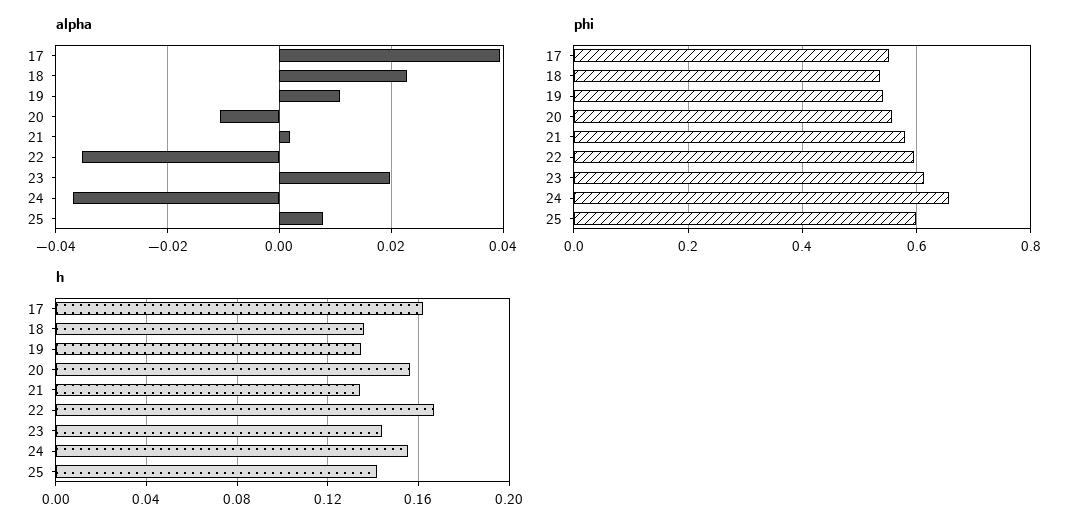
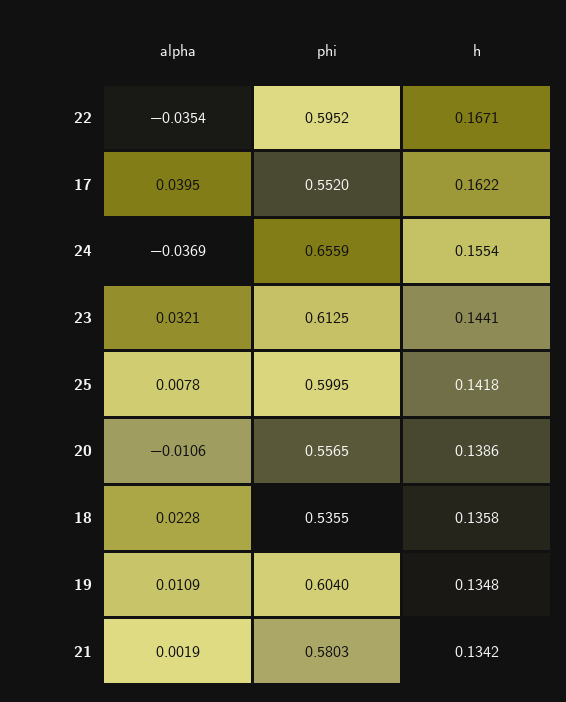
  {
    "alpha": {
      "17": 0.0395,
      "18": 0.0228,
      "19": 0.0109,
      "20": -0.0106,
      "21": 0.0019,
      "22": -0.0354,
-     "23": 0.02,
+     "23": 0.0321,
      "24": -0.0369,
      "25": 0.0078
    },
    "phi": {
      "17": 0.552,
      "18": 0.5355,
-     "19": 0.54,
+     "19": 0.604,
      "20": 0.5565,
      "21": 0.5803,
      "22": 0.5952,
      "23": 0.6125,
      "24": 0.6559,
      "25": 0.5995
    },
    "h": {
      "17": 0.1622,
      "18": 0.1358,
      "19": 0.1348,
-     "20": 0.155,
+     "20": 0.1386,
      "21": 0.1342,
      "22": 0.1671,
      "23": 0.1441,
      "24": 0.1554,
      "25": 0.1418
    }
  }

